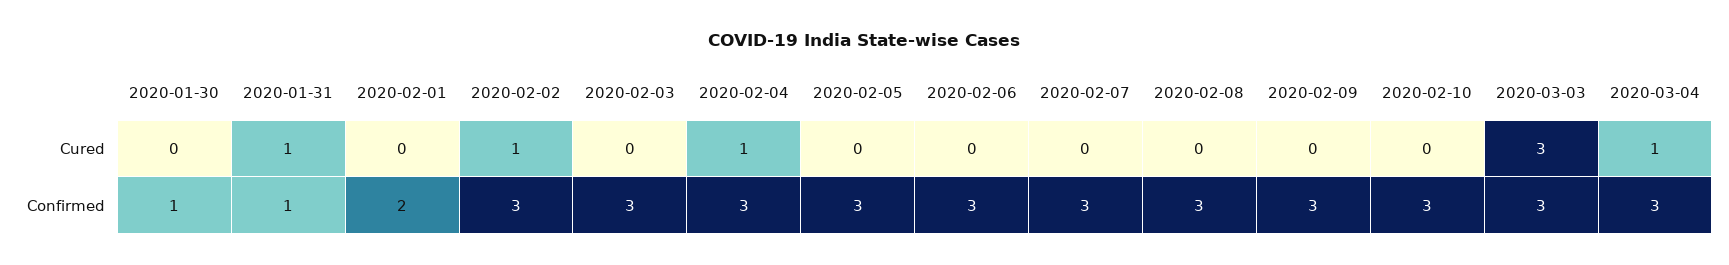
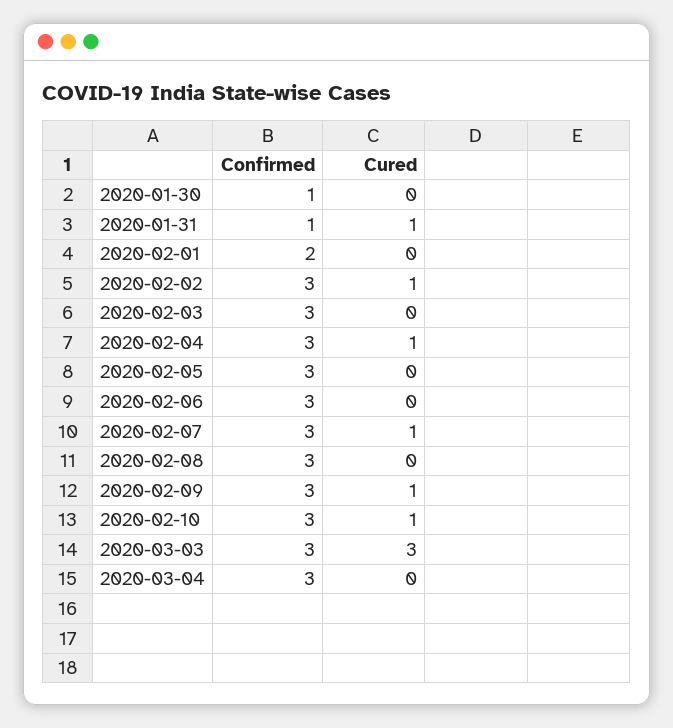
  {
    "2020-01-30": {
      "Cured": 0,
      "Confirmed": 1
    },
    "2020-01-31": {
      "Cured": 1,
      "Confirmed": 1
    },
    "2020-02-01": {
      "Cured": 0,
      "Confirmed": 2
    },
    "2020-02-02": {
      "Cured": 1,
      "Confirmed": 3
    },
    "2020-02-03": {
      "Cured": 0,
      "Confirmed": 3
    },
    "2020-02-04": {
      "Cured": 1,
      "Confirmed": 3
    },
    "2020-02-05": {
      "Cured": 0,
      "Confirmed": 3
    },
    "2020-02-06": {
      "Cured": 0,
      "Confirmed": 3
    },
    "2020-02-07": {
-     "Cured": 0,
+     "Cured": 1,
      "Confirmed": 3
    },
    "2020-02-08": {
      "Cured": 0,
      "Confirmed": 3
    },
    "2020-02-09": {
-     "Cured": 0,
+     "Cured": 1,
      "Confirmed": 3
    },
    "2020-02-10": {
-     "Cured": 0,
+     "Cured": 1,
      "Confirmed": 3
    },
    "2020-03-03": {
      "Cured": 3,
      "Confirmed": 3
    },
    "2020-03-04": {
-     "Cured": 1,
+     "Cured": 0,
      "Confirmed": 3
    }
  }

